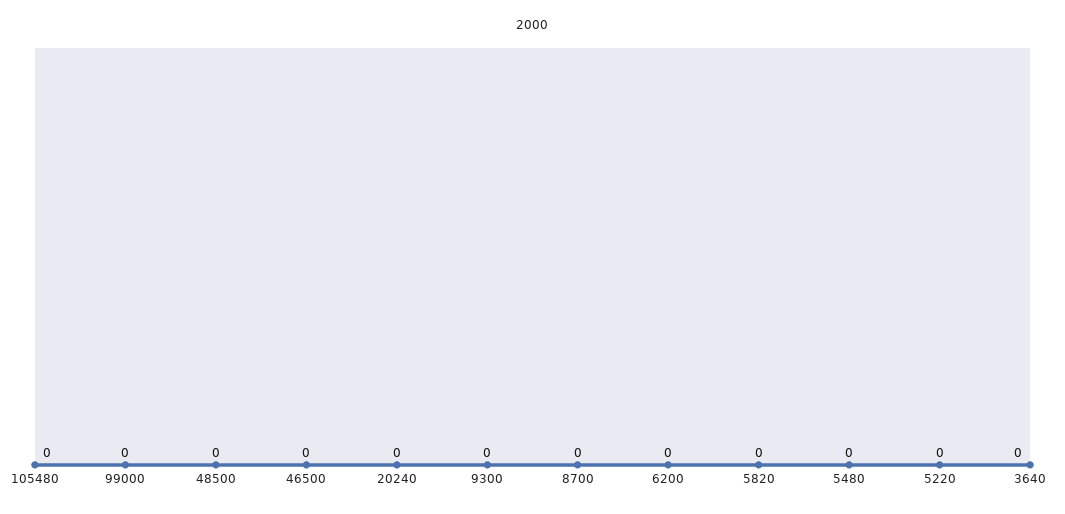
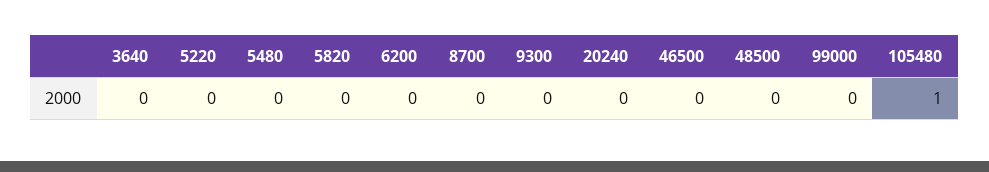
  {
-   "105480": 0,
+   "105480": 1,
    "99000": 0,
    "48500": 0,
    "46500": 0,
    "20240": 0,
    "9300": 0,
    "8700": 0,
    "6200": 0,
    "5820": 0,
    "5480": 0,
    "5220": 0,
    "3640": 0
  }

